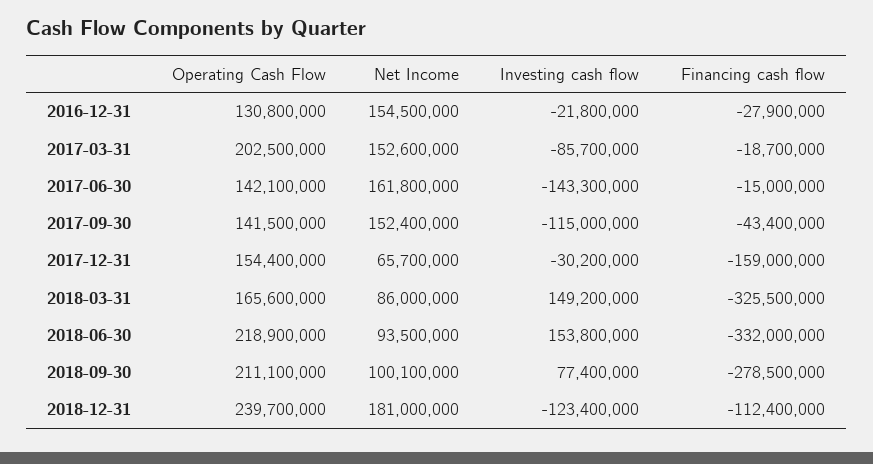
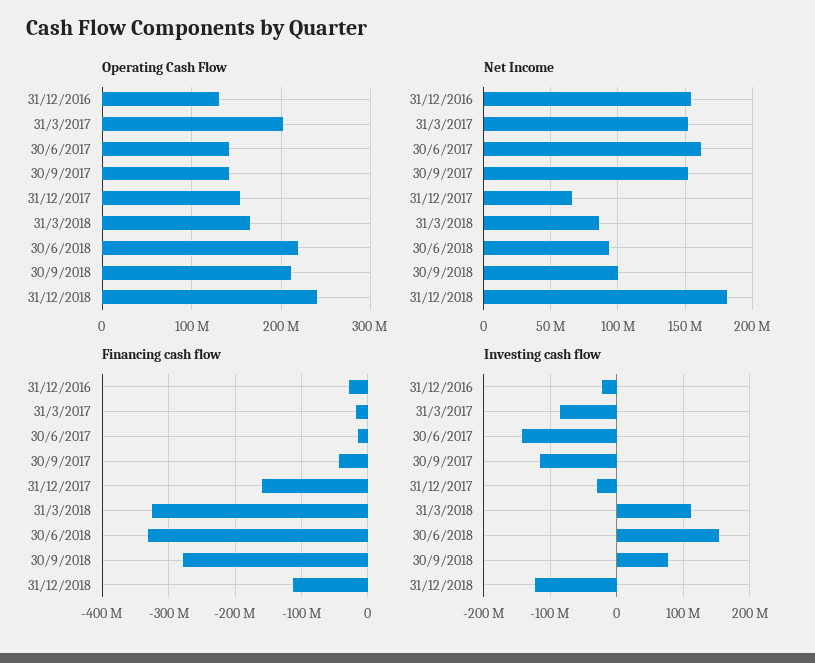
  {
    "Operating Cash Flow": {
      "2016-12-31": 130800000,
      "2017-03-31": 202500000,
      "2017-06-30": 142100000,
      "2017-09-30": 141500000,
      "2017-12-31": 154400000,
      "2018-03-31": 165600000,
      "2018-06-30": 218900000,
      "2018-09-30": 211100000,
      "2018-12-31": 239700000
    },
    "Net Income": {
      "2016-12-31": 154500000,
      "2017-03-31": 152600000,
      "2017-06-30": 161800000,
      "2017-09-30": 152400000,
      "2017-12-31": 65700000,
      "2018-03-31": 86000000,
      "2018-06-30": 93500000,
      "2018-09-30": 100100000,
      "2018-12-31": 181000000
    },
    "Investing cash flow": {
      "2016-12-31": -21800000,
      "2017-03-31": -85700000,
      "2017-06-30": -143300000,
      "2017-09-30": -115000000,
      "2017-12-31": -30200000,
-     "2018-03-31": 149200000,
+     "2018-03-31": 110000000,
      "2018-06-30": 153800000,
      "2018-09-30": 77400000,
      "2018-12-31": -123400000
    },
    "Financing cash flow": {
      "2016-12-31": -27900000,
      "2017-03-31": -18700000,
      "2017-06-30": -15000000,
      "2017-09-30": -43400000,
      "2017-12-31": -159000000,
      "2018-03-31": -325500000,
      "2018-06-30": -332000000,
      "2018-09-30": -278500000,
      "2018-12-31": -112400000
    }
  }

